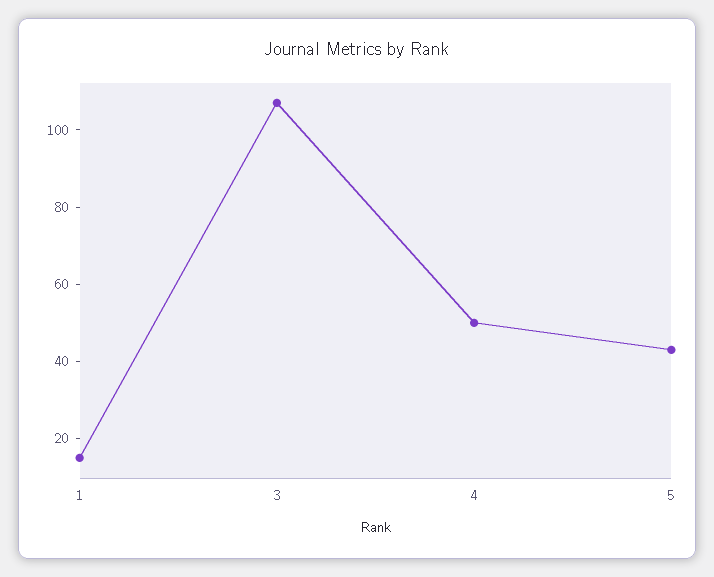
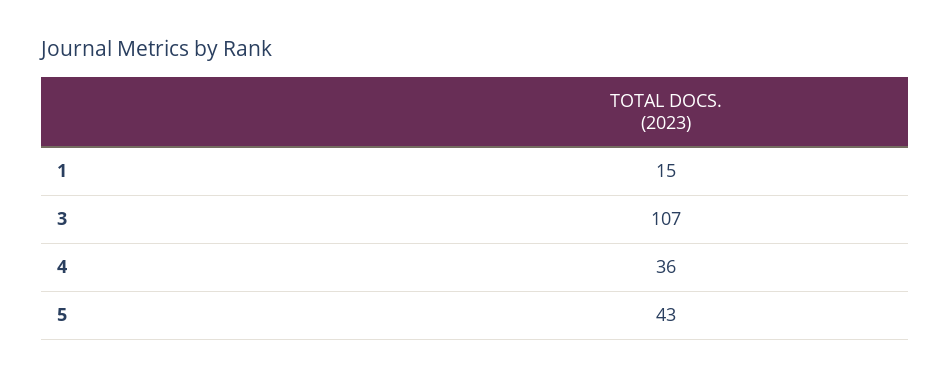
  {
    "1": 15,
    "3": 107,
-   "4": 50,
+   "4": 36,
    "5": 43
  }

